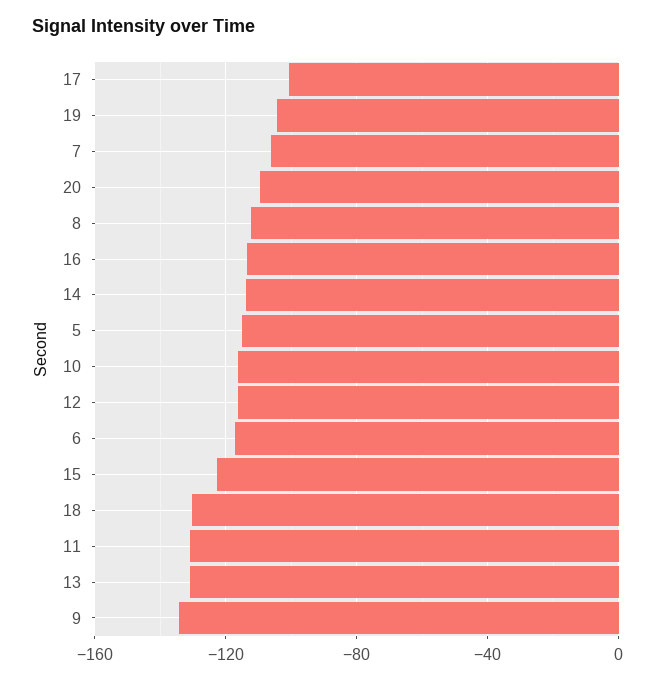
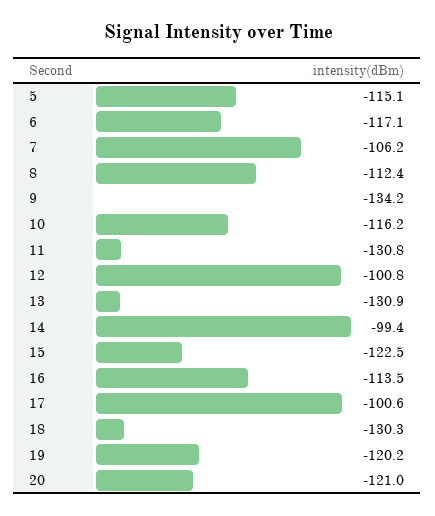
  {
    "17": -100.6,
-   "19": -105,
+   "19": -120.2,
    "7": -106.2,
-   "20": -110,
+   "20": -121,
    "8": -112.4,
    "16": -113.5,
-   "14": -115,
+   "14": -99.4,
    "5": -115.1,
    "10": -116.2,
-   "12": -115,
+   "12": -100.8,
    "6": -117.1,
    "15": -122.5,
    "18": -130.3,
    "11": -130.8,
    "13": -130.9,
    "9": -134.2
  }

